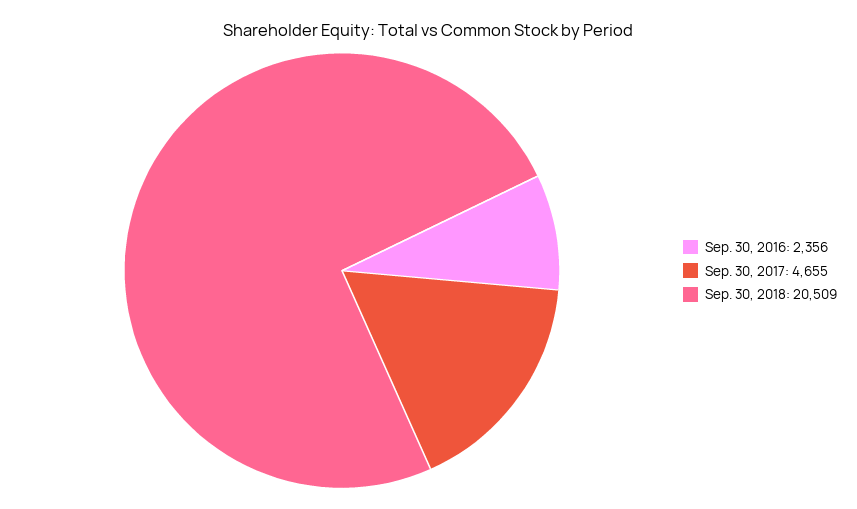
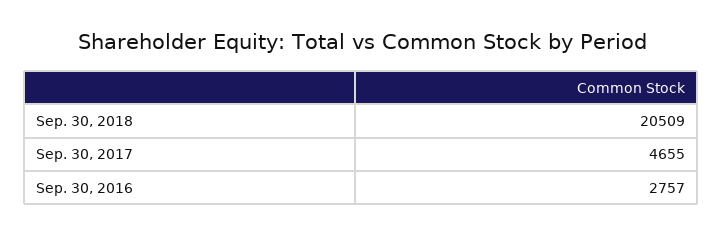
  {
-   "Sep. 30, 2016": 2356,
+   "Sep. 30, 2016": 2757,
    "Sep. 30, 2017": 4655,
    "Sep. 30, 2018": 20509
  }

